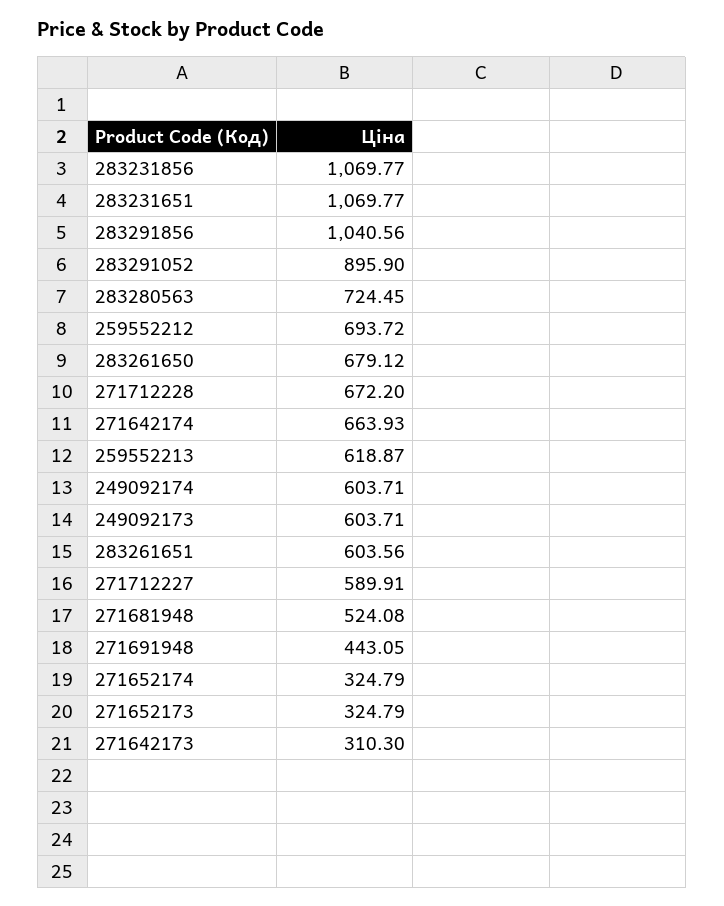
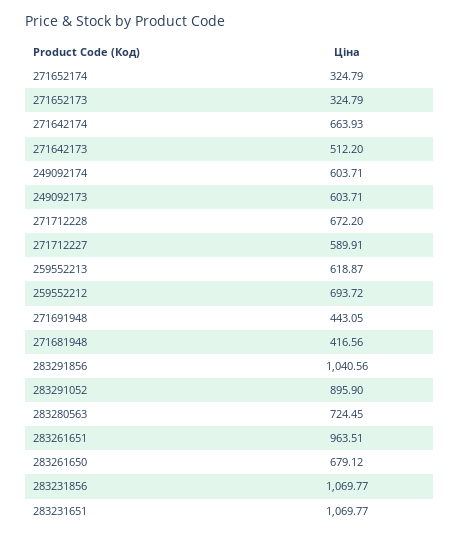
  {
    "283231856": 1069.77,
    "283231651": 1069.77,
    "283291856": 1040.56,
    "283291052": 895.9,
    "283280563": 724.45,
    "259552212": 693.72,
    "283261650": 679.12,
    "271712228": 672.2,
    "271642174": 663.93,
    "259552213": 618.87,
    "249092174": 603.71,
    "249092173": 603.71,
-   "283261651": 603.56,
+   "283261651": 963.51,
    "271712227": 589.91,
-   "271681948": 524.08,
+   "271681948": 416.56,
    "271691948": 443.05,
    "271652174": 324.79,
    "271652173": 324.79,
-   "271642173": 310.3
+   "271642173": 512.2
  }

